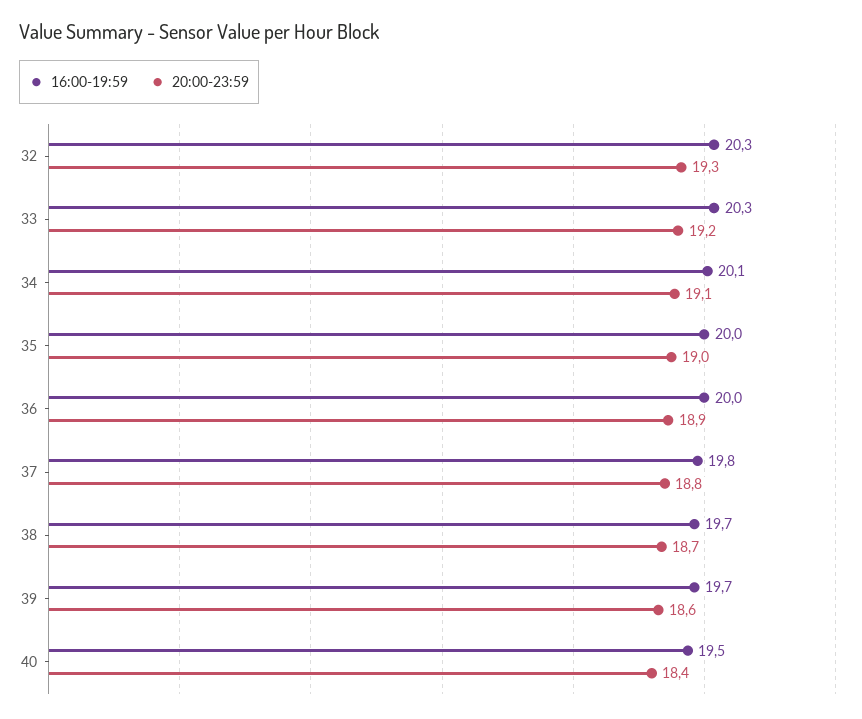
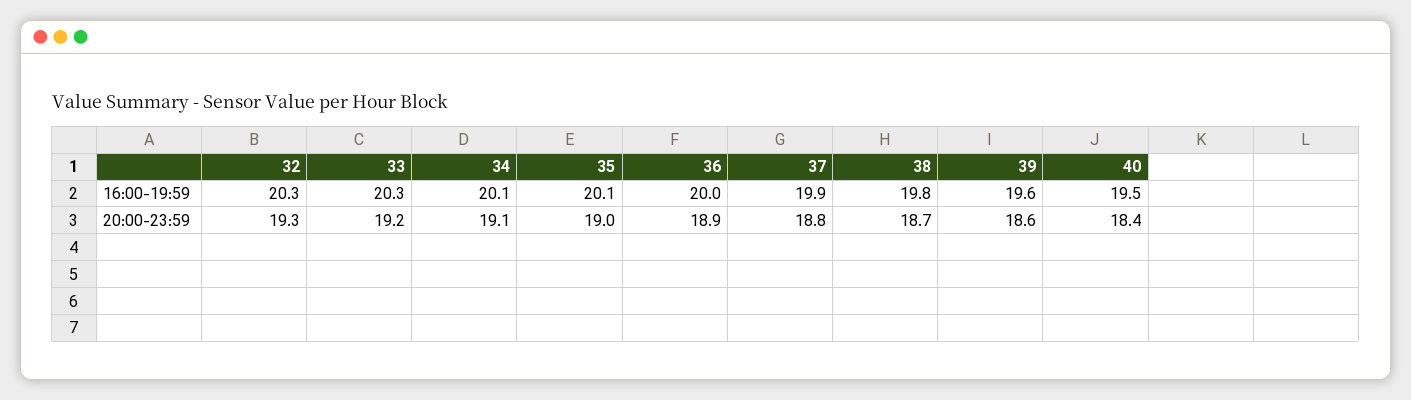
  {
    "16:00-19:59": {
      "32": 20.3,
      "33": 20.3,
      "34": 20.1,
-     "35": 20,
+     "35": 20.1,
      "36": 20,
-     "37": 19.8,
+     "37": 19.9,
-     "38": 19.7,
+     "38": 19.8,
-     "39": 19.7,
+     "39": 19.6,
      "40": 19.5
    },
    "20:00-23:59": {
      "32": 19.3,
      "33": 19.2,
      "34": 19.1,
      "35": 19,
      "36": 18.9,
      "37": 18.8,
      "38": 18.7,
      "39": 18.6,
      "40": 18.4
    }
  }

